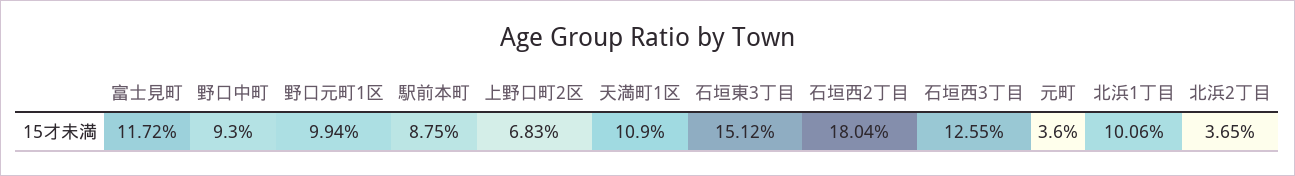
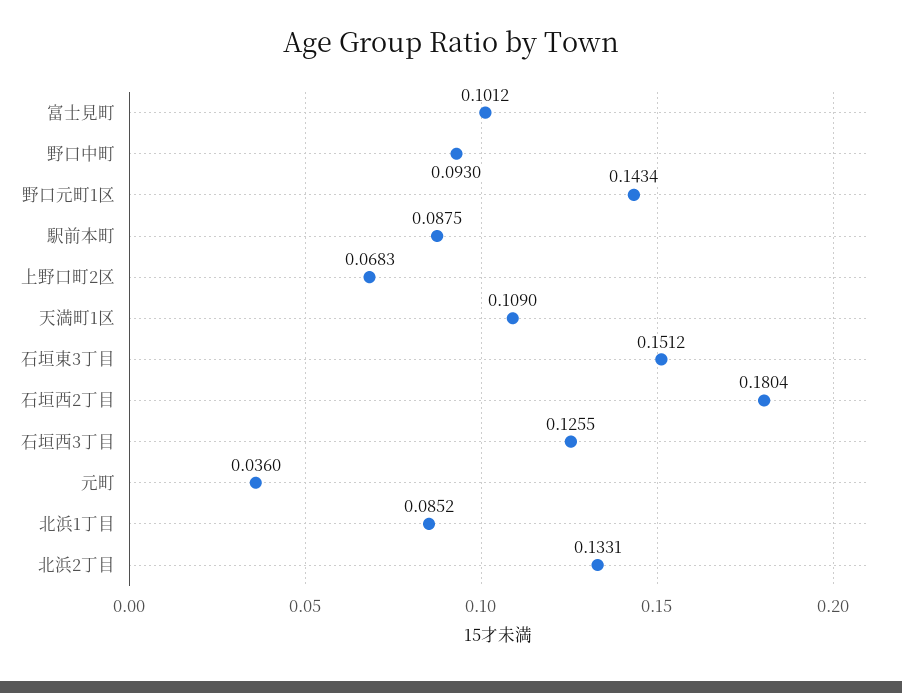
  {
-   "富士見町": 0.1172,
+   "富士見町": 0.1012,
    "野口中町": 0.093,
-   "野口元町1区": 0.0994,
+   "野口元町1区": 0.1434,
    "駅前本町": 0.0875,
    "上野口町2区": 0.0683,
    "天満町1区": 0.109,
    "石垣東3丁目": 0.1512,
    "石垣西2丁目": 0.1804,
    "石垣西3丁目": 0.1255,
    "元町": 0.036,
-   "北浜1丁目": 0.1006,
+   "北浜1丁目": 0.0852,
-   "北浜2丁目": 0.0365
+   "北浜2丁目": 0.1331
  }

